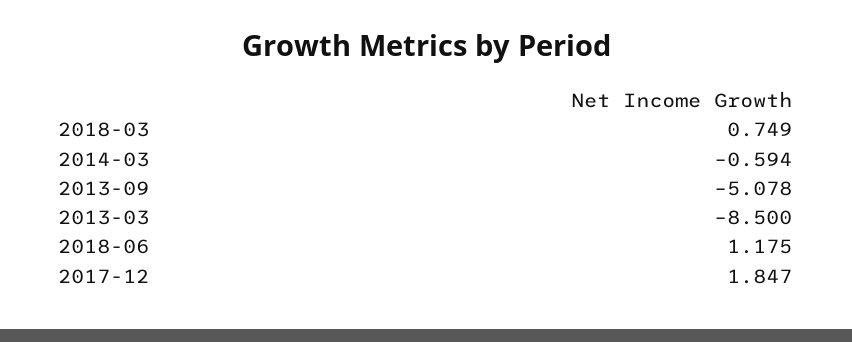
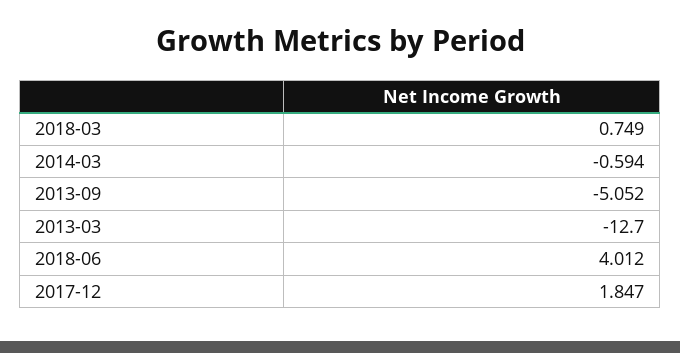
  {
    "2018-03": 0.749,
    "2014-03": -0.594,
-   "2013-09": -5.078,
+   "2013-09": -5.052,
-   "2013-03": -8.5,
+   "2013-03": -12.7,
-   "2018-06": 1.175,
+   "2018-06": 4.012,
    "2017-12": 1.847
  }

